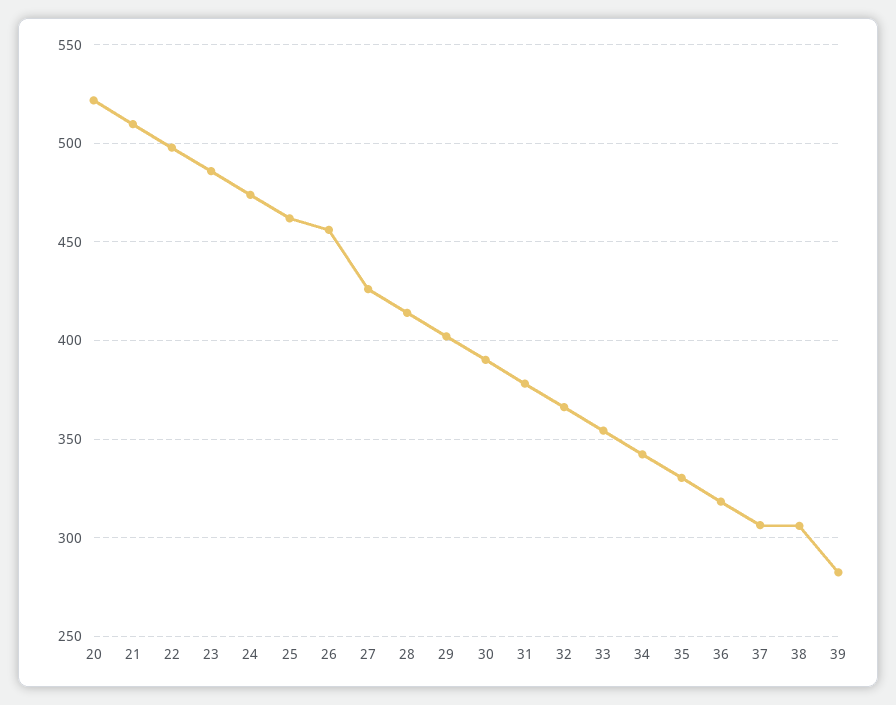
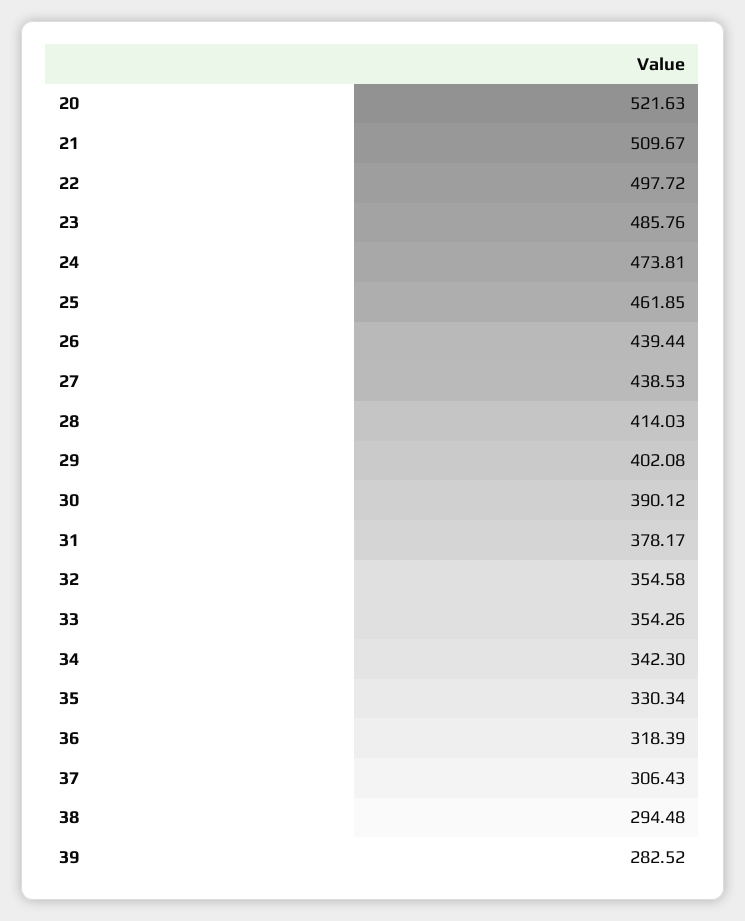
  {
    "20": 521.63,
    "21": 509.67,
    "22": 497.72,
    "23": 485.76,
    "24": 473.81,
    "25": 461.85,
-   "26": 455,
+   "26": 439.44,
-   "27": 425,
+   "27": 438.53,
    "28": 414.03,
    "29": 402.08,
    "30": 390.12,
    "31": 378.17,
-   "32": 365,
+   "32": 354.58,
    "33": 354.26,
    "34": 342.3,
    "35": 330.34,
    "36": 318.39,
    "37": 306.43,
-   "38": 305,
+   "38": 294.48,
    "39": 282.52
  }

